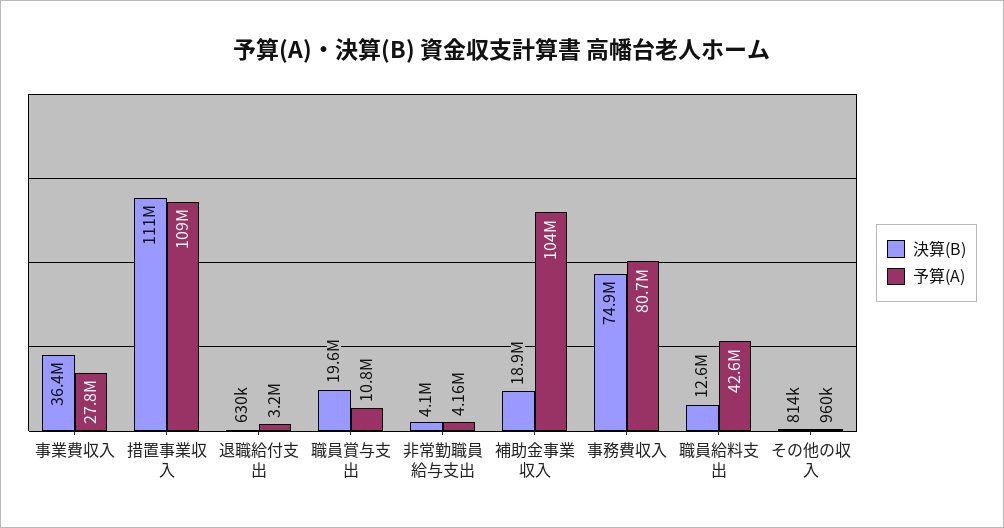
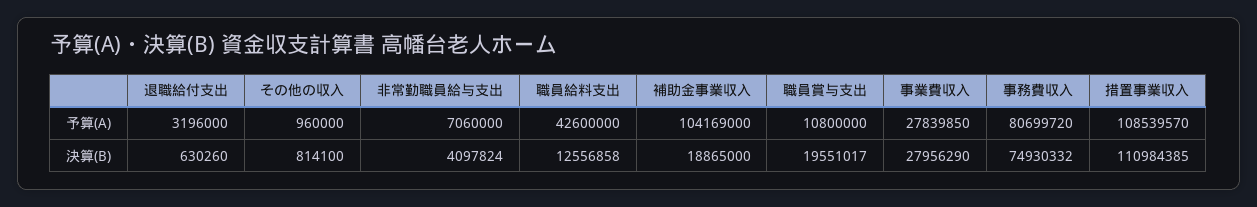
  {
    "決算(B)": {
-     "事業費収入": 36400000,
+     "事業費収入": 27956290,
      "措置事業収入": 110984385,
      "退職給付支出": 630260,
      "職員賞与支出": 19551017,
      "非常勤職員給与支出": 4097824,
      "補助金事業収入": 18865000,
      "事務費収入": 74930332,
      "職員給料支出": 12556858,
      "その他の収入": 814100
    },
    "予算(A)": {
      "事業費収入": 27839850,
      "措置事業収入": 108539570,
      "退職給付支出": 3196000,
      "職員賞与支出": 10800000,
-     "非常勤職員給与支出": 4160000,
+     "非常勤職員給与支出": 7060000,
      "補助金事業収入": 104169000,
      "事務費収入": 80699720,
      "職員給料支出": 42600000,
      "その他の収入": 960000
    }
  }

